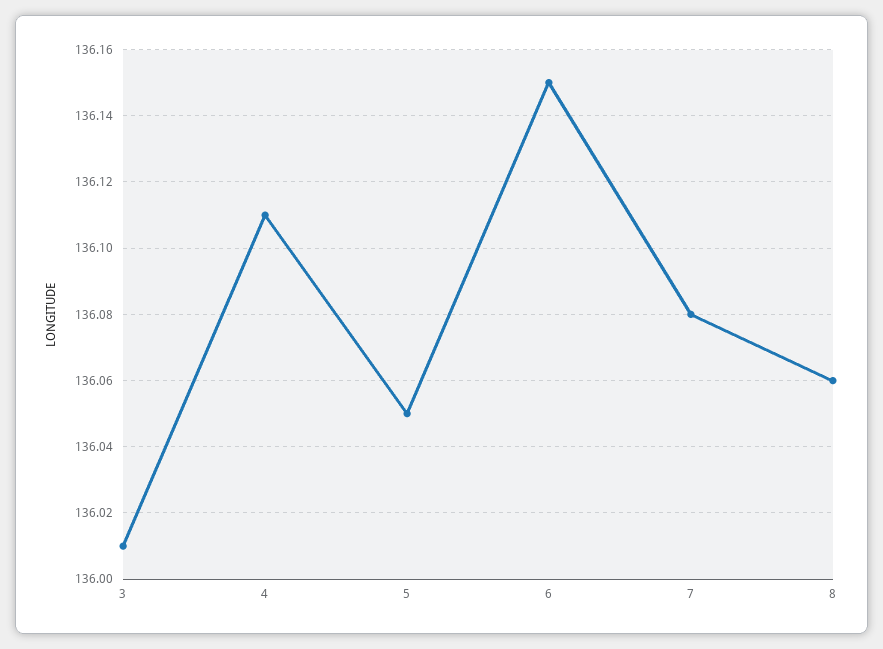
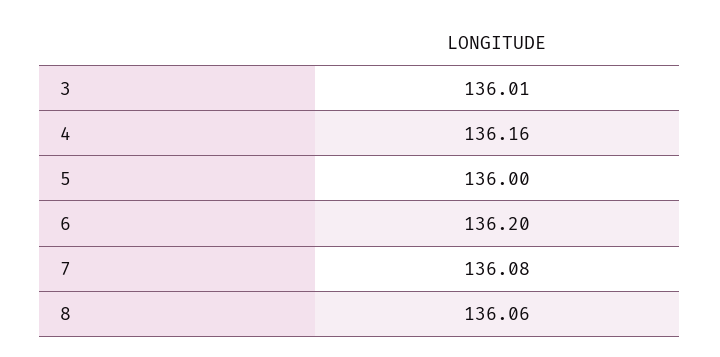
  {
    "3": 136.01,
-   "4": 136.11,
+   "4": 136.16,
-   "5": 136.05,
+   "5": 136,
-   "6": 136.15,
+   "6": 136.2,
    "7": 136.08,
    "8": 136.06
  }

